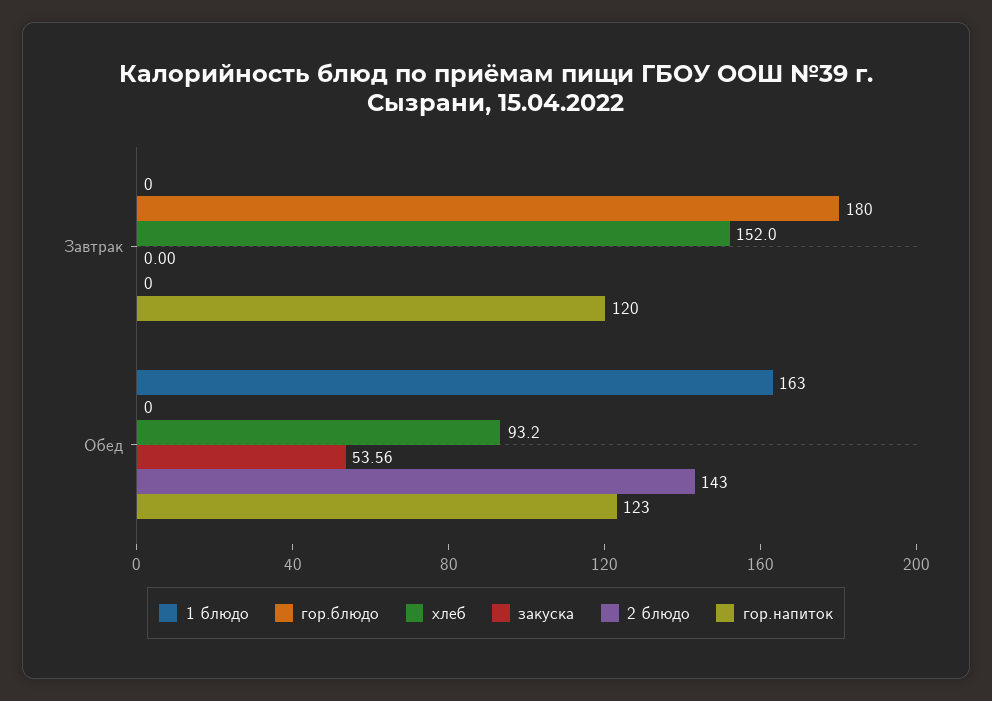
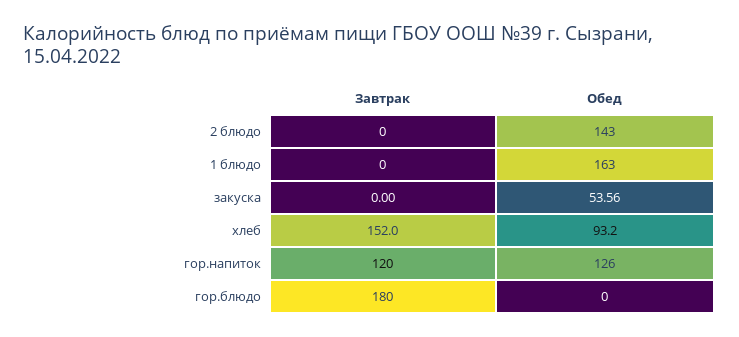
  {
    "1 блюдо": {
      "Завтрак": 0,
      "Обед": 163
    },
    "гор.блюдо": {
      "Завтрак": 180,
      "Обед": 0
    },
    "хлеб": {
      "Завтрак": 152,
      "Обед": 93.2
    },
    "закуска": {
      "Завтрак": 0,
      "Обед": 53.56
    },
    "2 блюдо": {
      "Завтрак": 0,
      "Обед": 143
    },
    "гор.напиток": {
      "Завтрак": 120,
-     "Обед": 123
+     "Обед": 126
    }
  }

